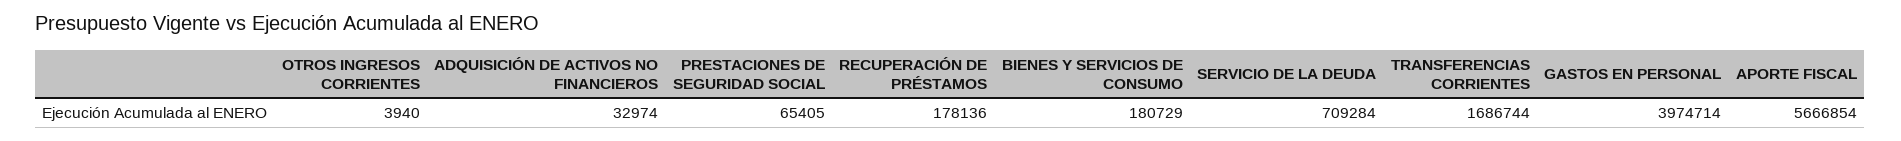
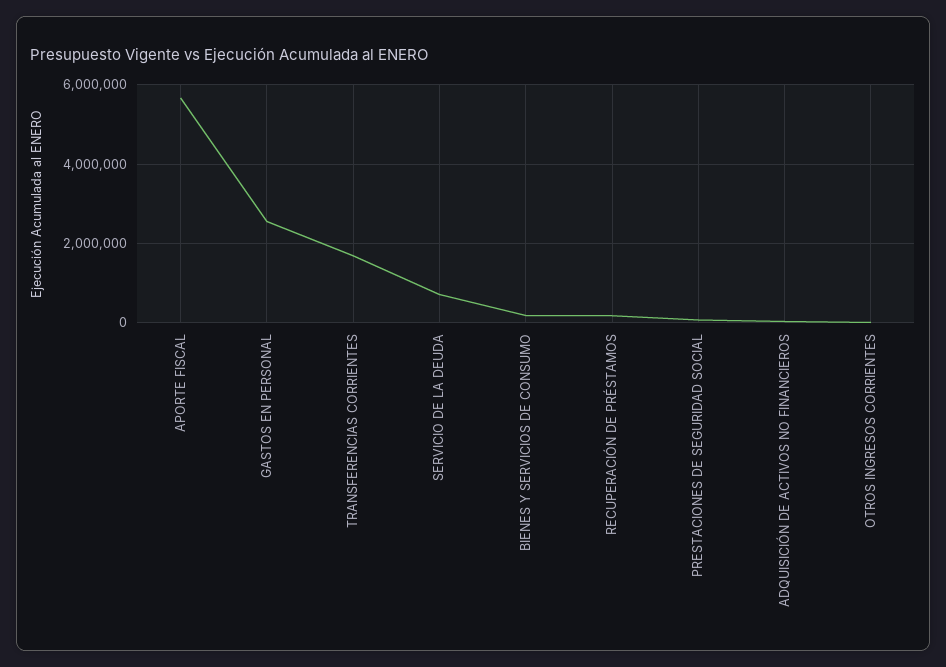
  {
    "OTROS INGRESOS CORRIENTES": 3940,
    "ADQUISICIÓN DE ACTIVOS NO FINANCIEROS": 32974,
    "PRESTACIONES DE SEGURIDAD SOCIAL": 65405,
    "RECUPERACIÓN DE PRÉSTAMOS": 178136,
    "BIENES Y SERVICIOS DE CONSUMO": 180729,
    "SERVICIO DE LA DEUDA": 709284,
    "TRANSFERENCIAS CORRIENTES": 1686744,
-   "GASTOS EN PERSONAL": 3974714,
+   "GASTOS EN PERSONAL": 2600000,
    "APORTE FISCAL": 5666854
  }

